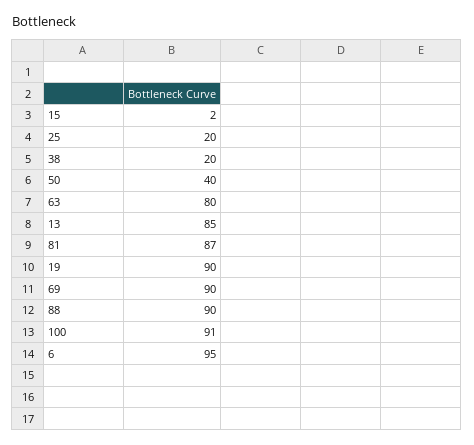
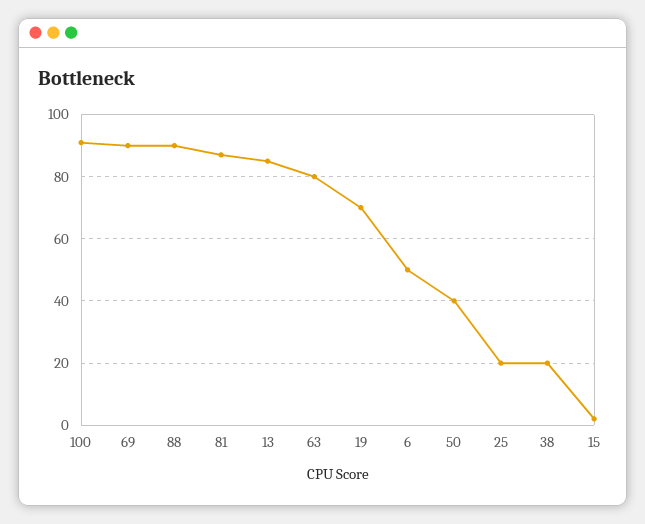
  {
    "15": 2,
    "25": 20,
    "38": 20,
    "50": 40,
    "63": 80,
    "13": 85,
    "81": 87,
-   "19": 90,
+   "19": 70,
    "69": 90,
    "88": 90,
    "100": 91,
-   "6": 95
+   "6": 50
  }

